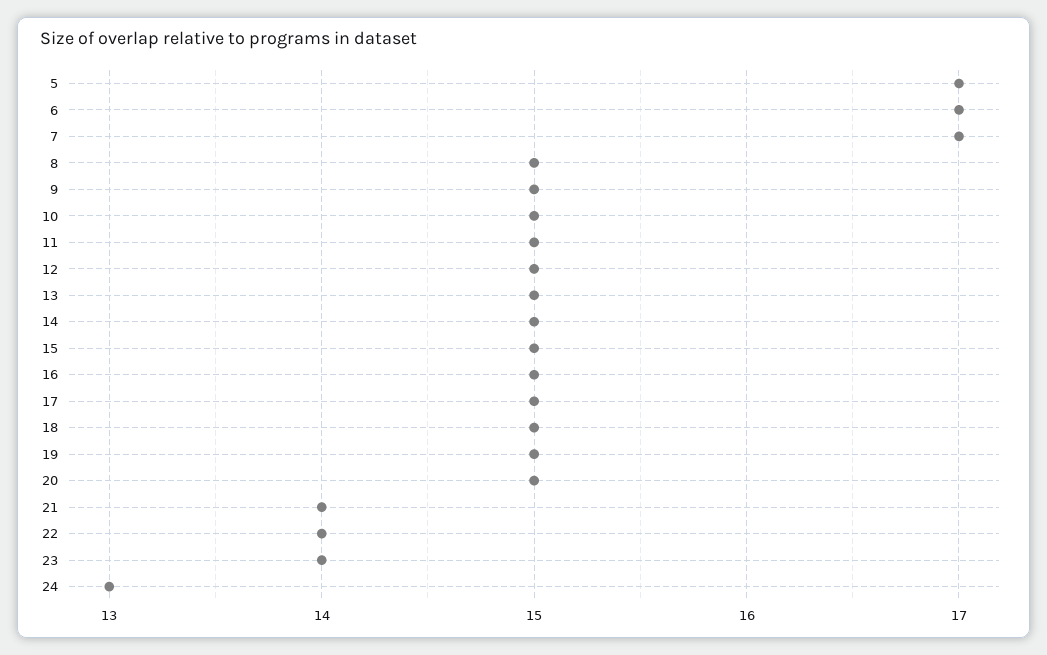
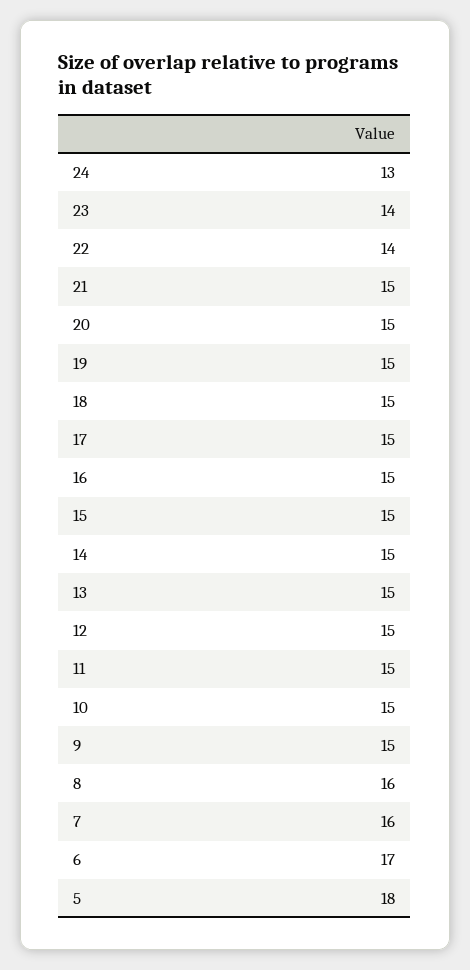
  {
-   "5": 17,
+   "5": 18,
    "6": 17,
-   "7": 17,
+   "7": 16,
-   "8": 15,
+   "8": 16,
    "9": 15,
    "10": 15,
    "11": 15,
    "12": 15,
    "13": 15,
    "14": 15,
    "15": 15,
    "16": 15,
    "17": 15,
    "18": 15,
    "19": 15,
    "20": 15,
-   "21": 14,
+   "21": 15,
    "22": 14,
    "23": 14,
    "24": 13
  }

